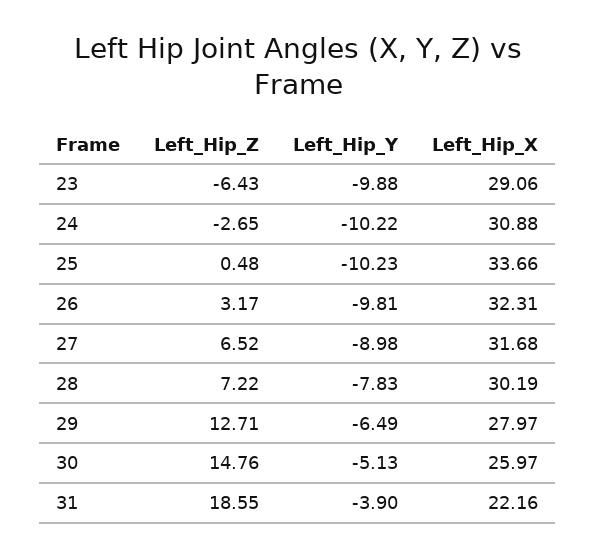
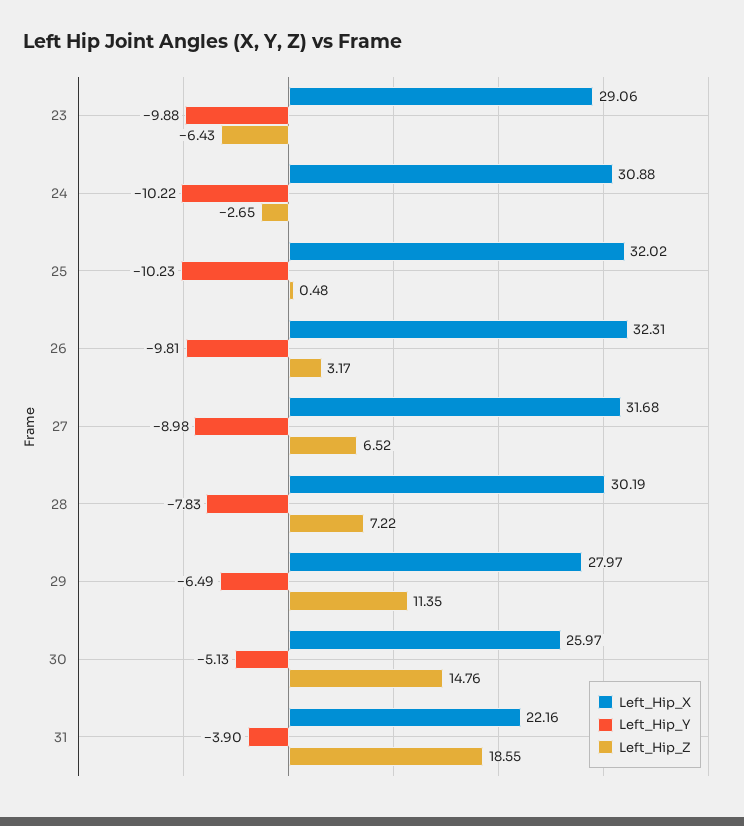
  {
    "Left_Hip_Z": {
      "23": -6.43,
      "24": -2.65,
      "25": 0.48,
      "26": 3.17,
      "27": 6.52,
      "28": 7.22,
-     "29": 12.71,
+     "29": 11.35,
      "30": 14.76,
      "31": 18.55
    },
    "Left_Hip_Y": {
      "23": -9.88,
      "24": -10.22,
      "25": -10.23,
      "26": -9.81,
      "27": -8.98,
      "28": -7.83,
      "29": -6.49,
      "30": -5.13,
      "31": -3.9
    },
    "Left_Hip_X": {
      "23": 29.06,
      "24": 30.88,
-     "25": 33.66,
+     "25": 32.02,
      "26": 32.31,
      "27": 31.68,
      "28": 30.19,
      "29": 27.97,
      "30": 25.97,
      "31": 22.16
    }
  }

